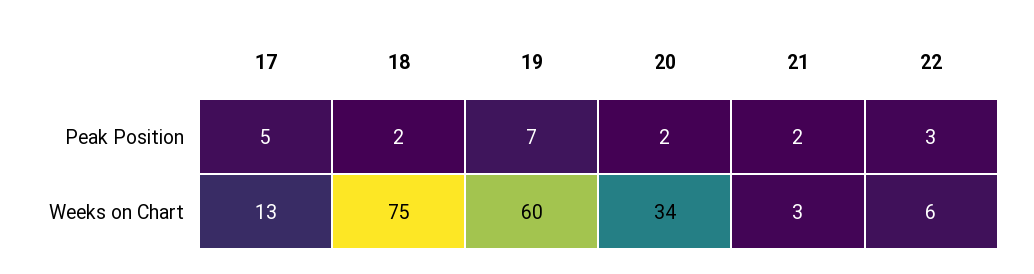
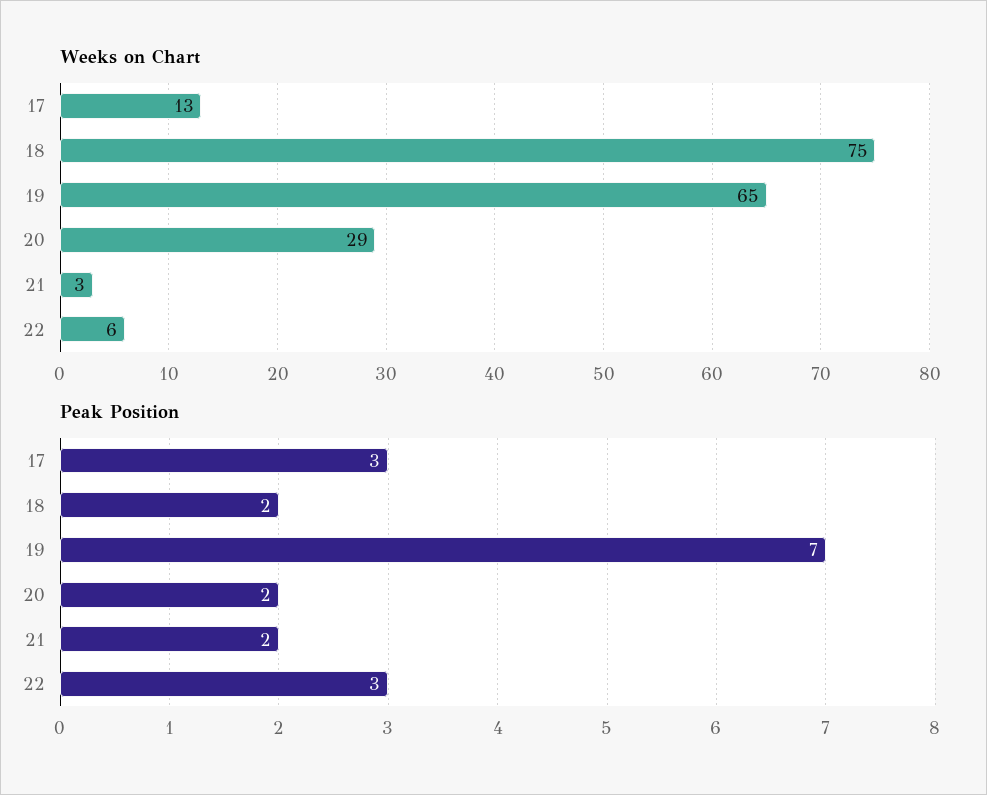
  {
    "Peak Position": {
-     "17": 5,
+     "17": 3,
      "18": 2,
      "19": 7,
      "20": 2,
      "21": 2,
      "22": 3
    },
    "Weeks on Chart": {
      "17": 13,
      "18": 75,
-     "19": 60,
+     "19": 65,
-     "20": 34,
+     "20": 29,
      "21": 3,
      "22": 6
    }
  }

